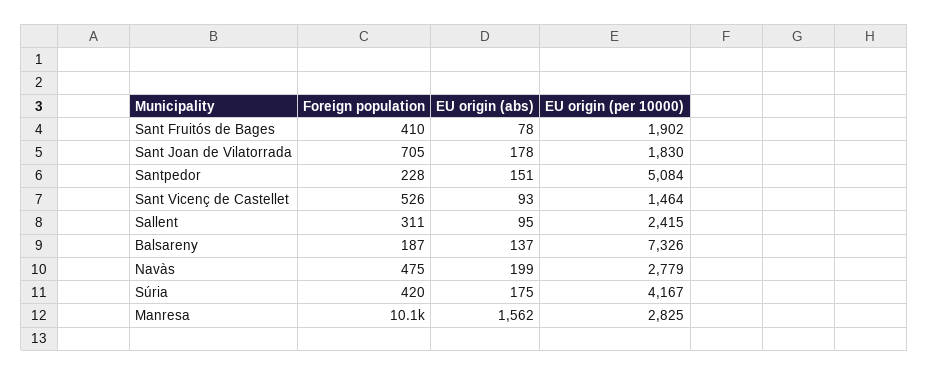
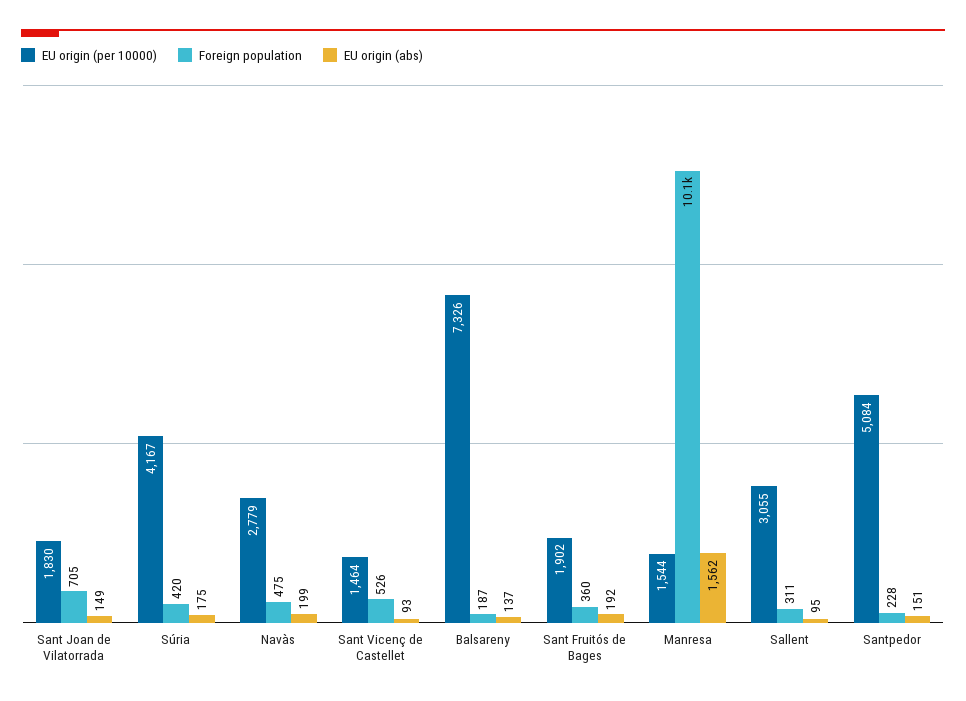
  {
    "Foreign population": {
-     "Sant Fruitós de Bages": 410,
+     "Sant Fruitós de Bages": 360,
      "Sant Joan de Vilatorrada": 705,
      "Santpedor": 228,
      "Sant Vicenç de Castellet": 526,
      "Sallent": 311,
      "Balsareny": 187,
      "Navàs": 475,
      "Súria": 420,
      "Manresa": 10100
    },
    "EU origin (abs)": {
-     "Sant Fruitós de Bages": 78,
+     "Sant Fruitós de Bages": 192,
-     "Sant Joan de Vilatorrada": 178,
+     "Sant Joan de Vilatorrada": 149,
      "Santpedor": 151,
      "Sant Vicenç de Castellet": 93,
      "Sallent": 95,
      "Balsareny": 137,
      "Navàs": 199,
      "Súria": 175,
      "Manresa": 1562
    },
    "EU origin (per 10000)": {
      "Sant Fruitós de Bages": 1902,
      "Sant Joan de Vilatorrada": 1830,
      "Santpedor": 5084,
      "Sant Vicenç de Castellet": 1464,
-     "Sallent": 2415,
+     "Sallent": 3055,
      "Balsareny": 7326,
      "Navàs": 2779,
      "Súria": 4167,
-     "Manresa": 2825
+     "Manresa": 1544
    }
  }

